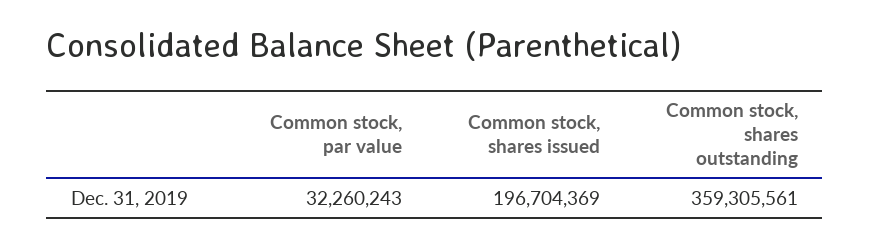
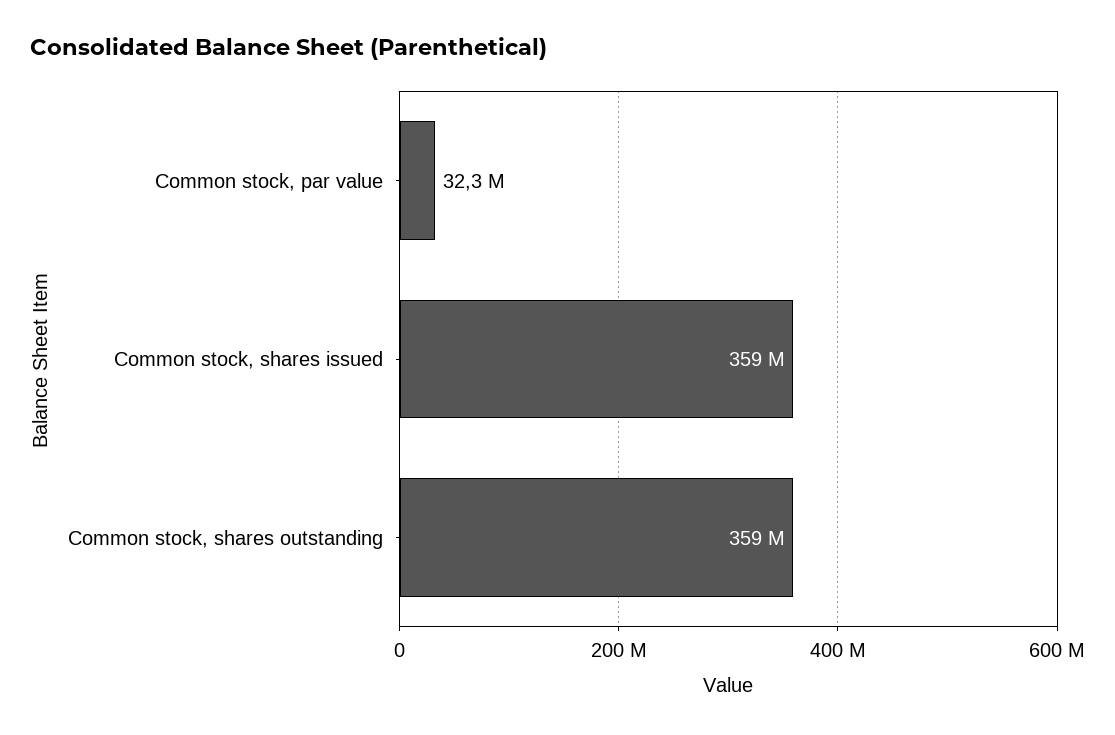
  {
    "Common stock, par value": 32260243,
-   "Common stock, shares issued": 196704369,
+   "Common stock, shares issued": 359000000,
    "Common stock, shares outstanding": 359305561
  }

